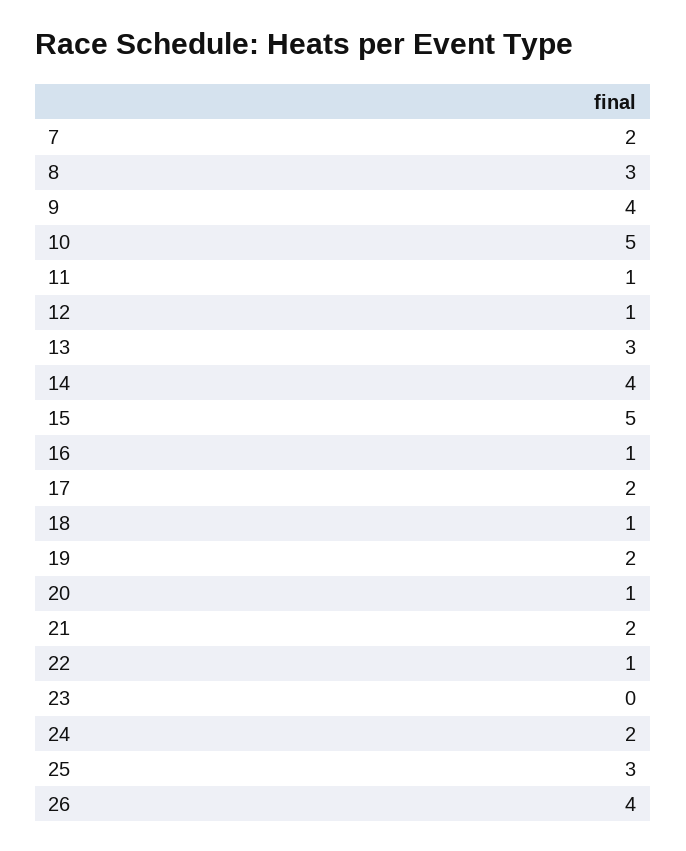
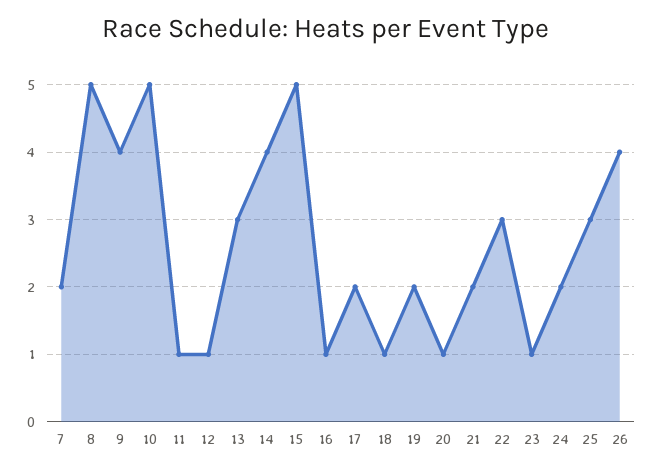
  {
    "7": 2,
-   "8": 3,
+   "8": 5,
    "9": 4,
    "10": 5,
    "11": 1,
    "12": 1,
    "13": 3,
    "14": 4,
    "15": 5,
    "16": 1,
    "17": 2,
    "18": 1,
    "19": 2,
    "20": 1,
    "21": 2,
-   "22": 1,
+   "22": 3,
-   "23": 0,
+   "23": 1,
    "24": 2,
    "25": 3,
    "26": 4
  }

